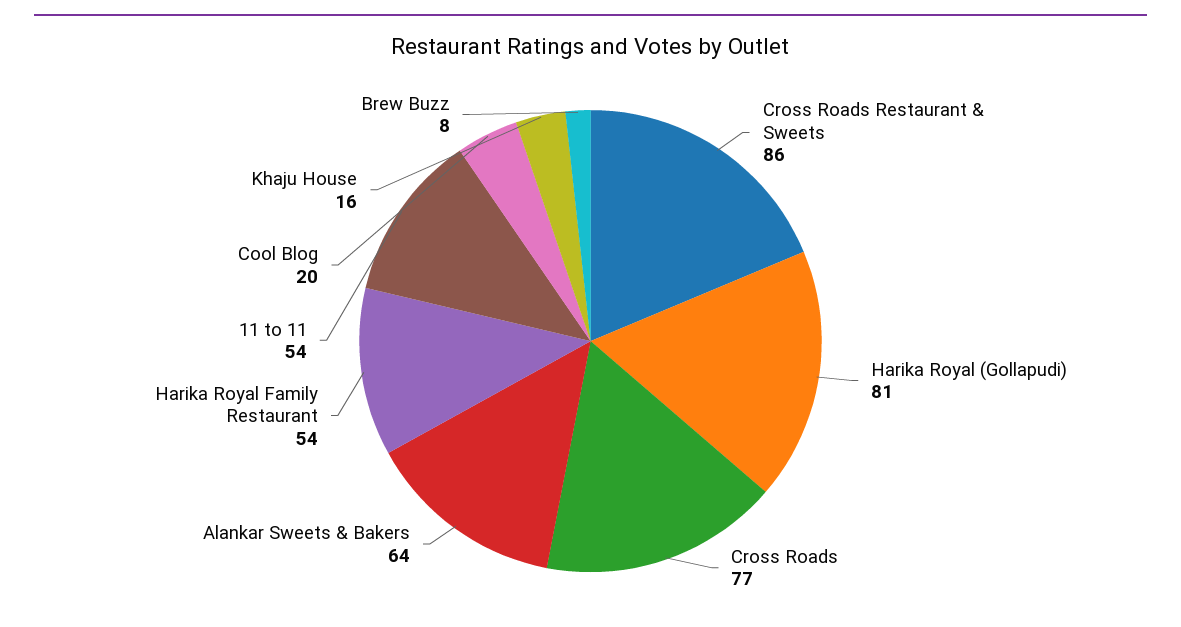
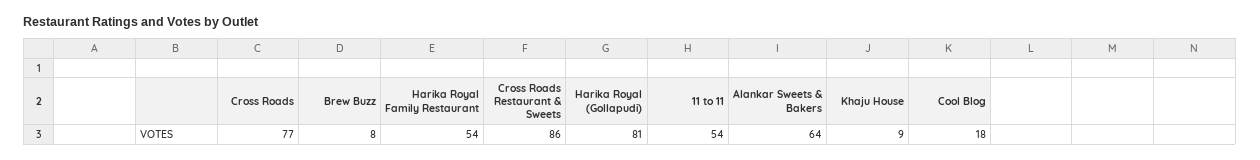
  {
    "Cross Roads Restaurant & Sweets": 86,
    "Harika Royal (Gollapudi)": 81,
    "Cross Roads": 77,
    "Alankar Sweets & Bakers": 64,
    "Harika Royal Family Restaurant": 54,
    "11 to 11": 54,
-   "Cool Blog": 20,
+   "Cool Blog": 18,
-   "Khaju House": 16,
+   "Khaju House": 9,
    "Brew Buzz": 8
  }

